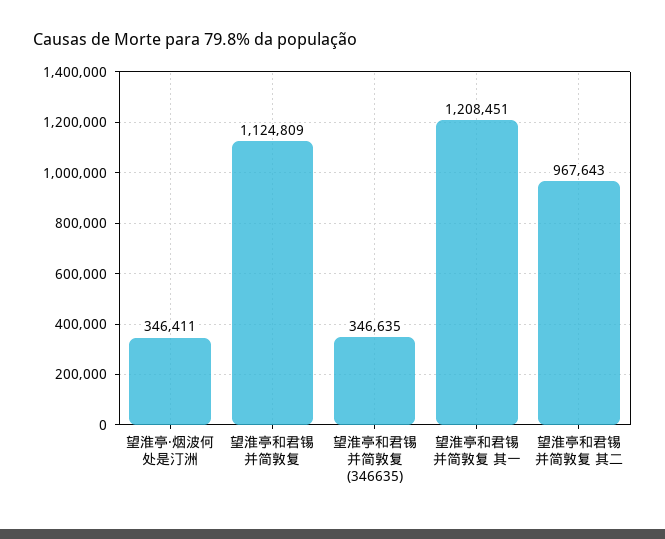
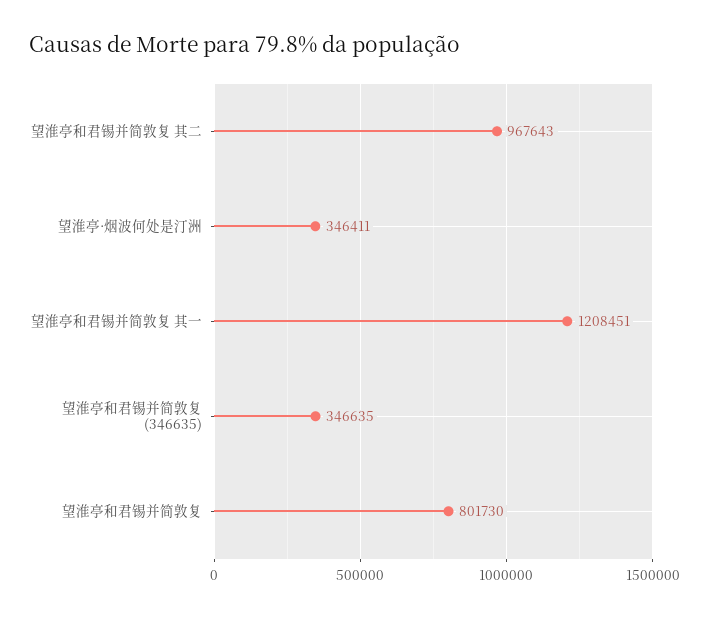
  {
    "望淮亭·烟波何处是汀洲": 346411,
-   "望淮亭和君锡并简敦复": 1124809,
+   "望淮亭和君锡并简敦复": 801730,
    "望淮亭和君锡并简敦复 (346635)": 346635,
    "望淮亭和君锡并简敦复 其一": 1208451,
    "望淮亭和君锡并简敦复 其二": 967643
  }

